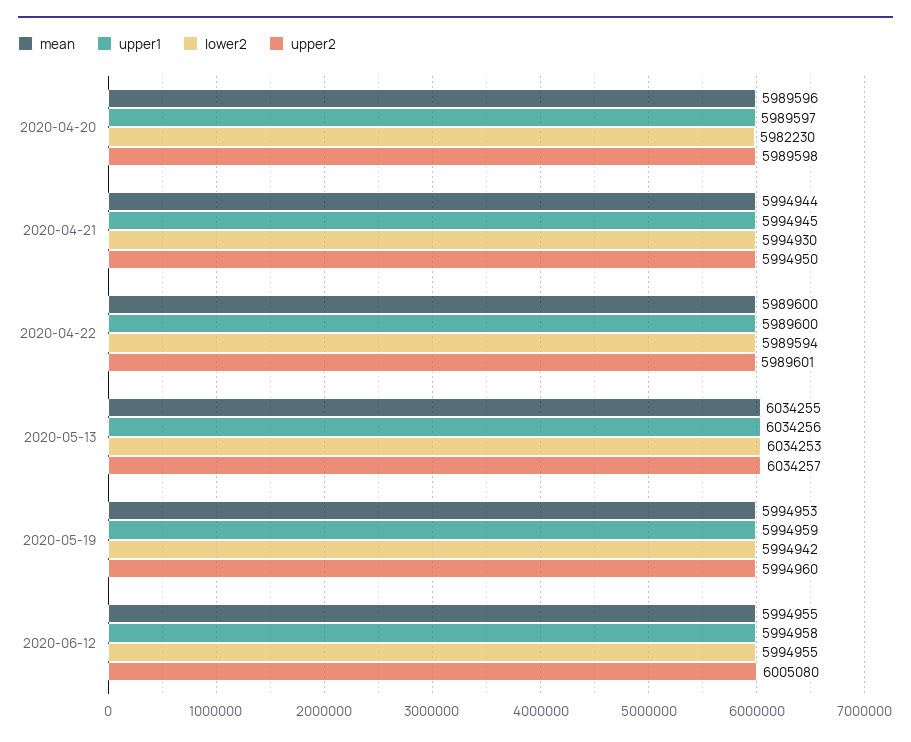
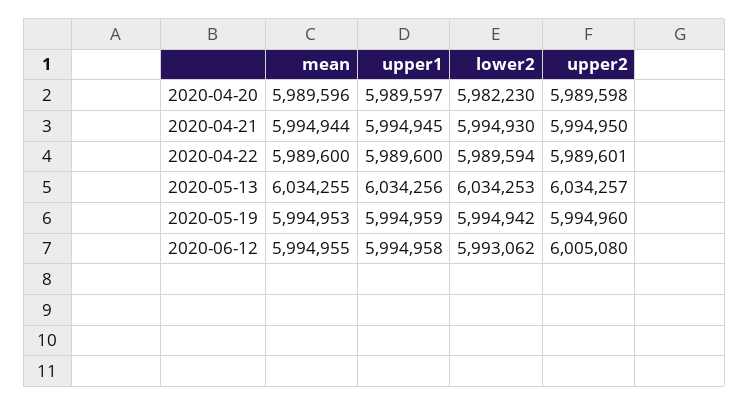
  {
    "mean": {
      "2020-04-20": 5989596,
      "2020-04-21": 5994944,
      "2020-04-22": 5989600,
      "2020-05-13": 6034255,
      "2020-05-19": 5994953,
      "2020-06-12": 5994955
    },
    "upper1": {
      "2020-04-20": 5989597,
      "2020-04-21": 5994945,
      "2020-04-22": 5989600,
      "2020-05-13": 6034256,
      "2020-05-19": 5994959,
      "2020-06-12": 5994958
    },
    "lower2": {
      "2020-04-20": 5982230,
      "2020-04-21": 5994930,
      "2020-04-22": 5989594,
      "2020-05-13": 6034253,
      "2020-05-19": 5994942,
-     "2020-06-12": 5994955
+     "2020-06-12": 5993062
    },
    "upper2": {
      "2020-04-20": 5989598,
      "2020-04-21": 5994950,
      "2020-04-22": 5989601,
      "2020-05-13": 6034257,
      "2020-05-19": 5994960,
      "2020-06-12": 6005080
    }
  }

